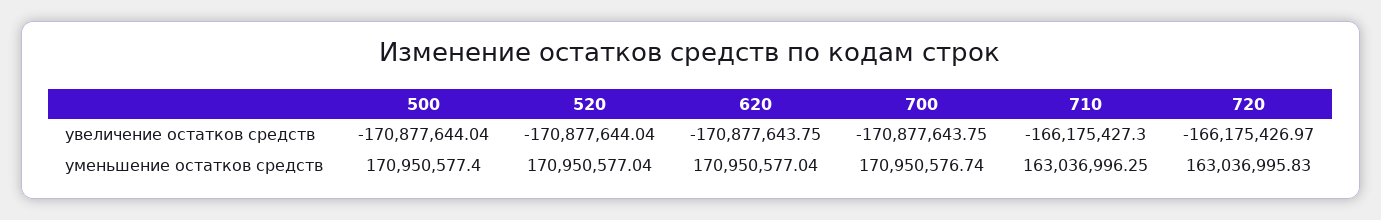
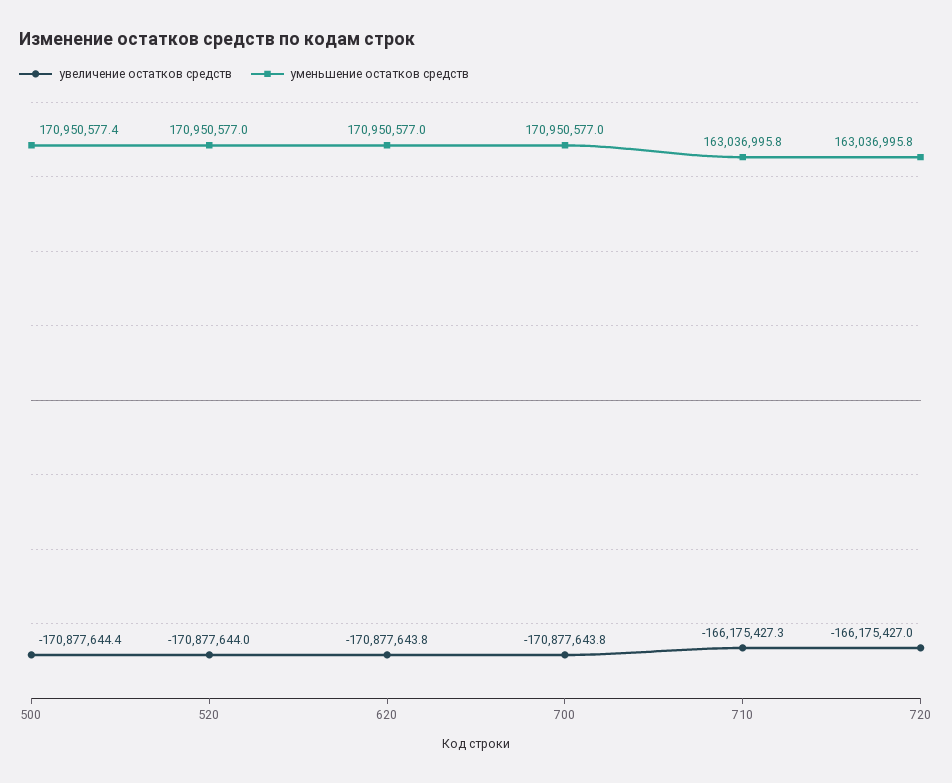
  {
    "увеличение остатков средств": {
-     "500": -170877644.04,
+     "500": -170877644.4,
      "520": -170877644.04,
      "620": -170877643.75,
      "700": -170877643.75,
      "710": -166175427.3,
      "720": -166175426.97
    },
    "уменьшение остатков средств": {
      "500": 170950577.4,
      "520": 170950577.04,
      "620": 170950577.04,
-     "700": 170950576.74,
+     "700": 170950577,
-     "710": 163036996.25,
+     "710": 163036995.8,
      "720": 163036995.83
    }
  }

